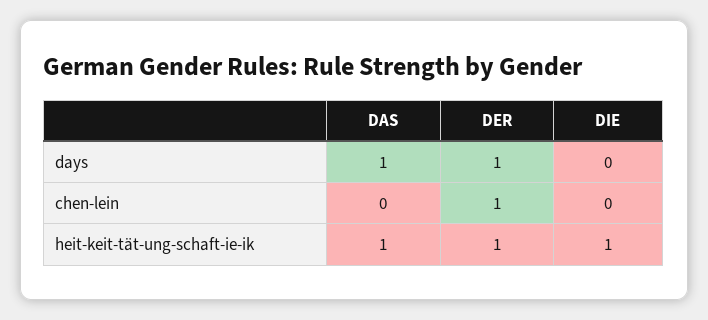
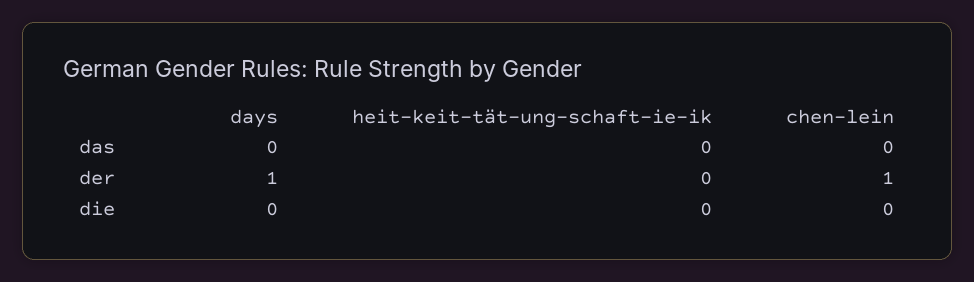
  {
    "DAS": {
-     "days": 1,
+     "days": 0,
      "chen-lein": 0,
-     "heit-keit-tät-ung-schaft-ie-ik": 1
+     "heit-keit-tät-ung-schaft-ie-ik": 0
    },
    "DER": {
      "days": 1,
      "chen-lein": 1,
-     "heit-keit-tät-ung-schaft-ie-ik": 1
+     "heit-keit-tät-ung-schaft-ie-ik": 0
    },
    "DIE": {
      "days": 0,
      "chen-lein": 0,
-     "heit-keit-tät-ung-schaft-ie-ik": 1
+     "heit-keit-tät-ung-schaft-ie-ik": 0
    }
  }

